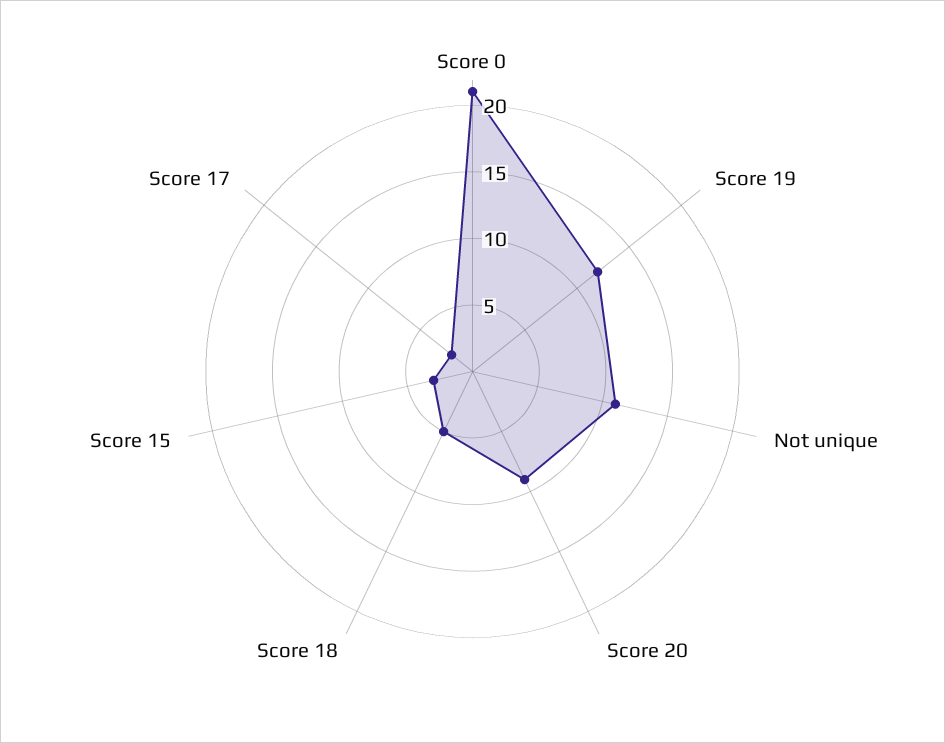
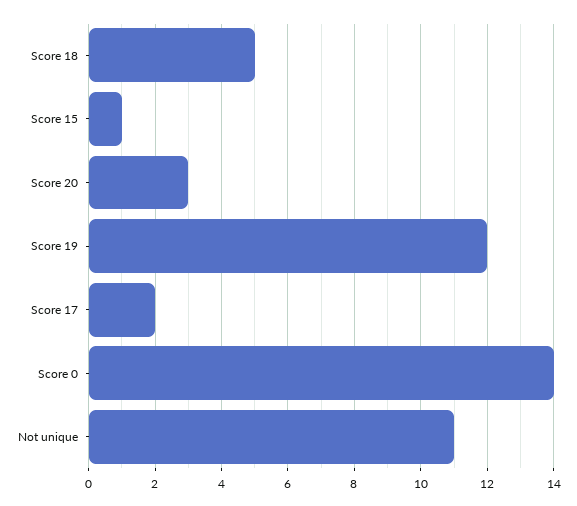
  {
-   "Score 0": 21,
+   "Score 0": 14,
    "Score 19": 12,
    "Not unique": 11,
-   "Score 20": 9,
+   "Score 20": 3,
    "Score 18": 5,
-   "Score 15": 3,
+   "Score 15": 1,
    "Score 17": 2
  }

